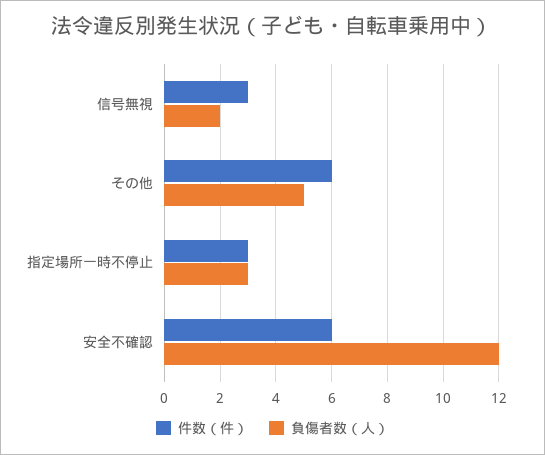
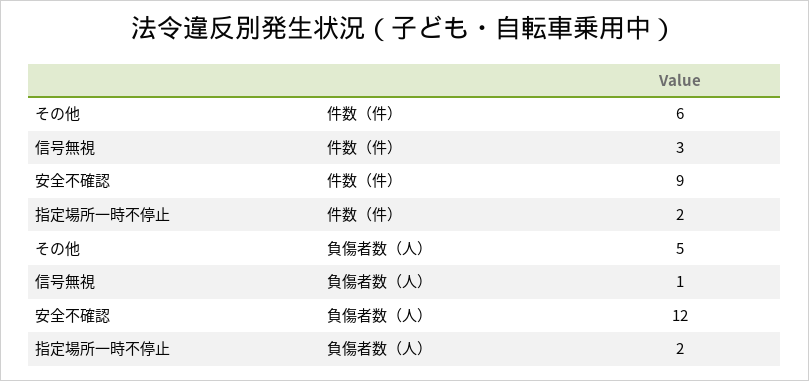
  {
    "件数（件）": {
      "信号無視": 3,
      "その他": 6,
-     "指定場所一時不停止": 3,
+     "指定場所一時不停止": 2,
-     "安全不確認": 6
+     "安全不確認": 9
    },
    "負傷者数（人）": {
-     "信号無視": 2,
+     "信号無視": 1,
      "その他": 5,
-     "指定場所一時不停止": 3,
+     "指定場所一時不停止": 2,
      "安全不確認": 12
    }
  }

